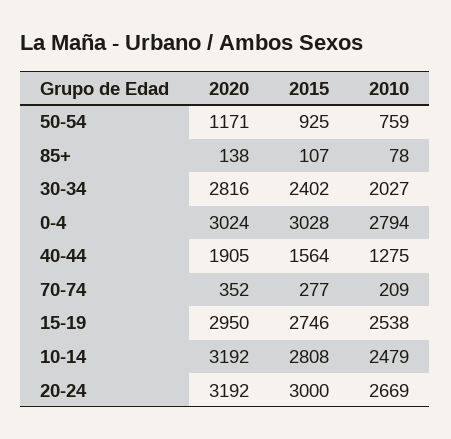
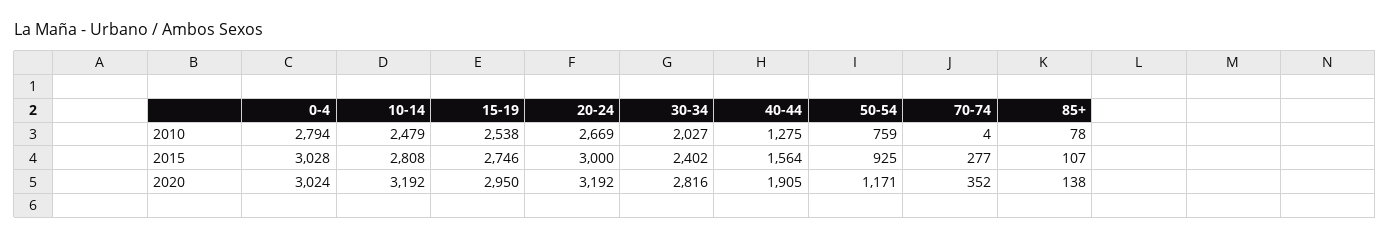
  {
    "2020": {
      "50-54": 1171,
      "85+": 138,
      "30-34": 2816,
      "0-4": 3024,
      "40-44": 1905,
      "70-74": 352,
      "15-19": 2950,
      "10-14": 3192,
      "20-24": 3192
    },
    "2015": {
      "50-54": 925,
      "85+": 107,
      "30-34": 2402,
      "0-4": 3028,
      "40-44": 1564,
      "70-74": 277,
      "15-19": 2746,
      "10-14": 2808,
      "20-24": 3000
    },
    "2010": {
      "50-54": 759,
      "85+": 78,
      "30-34": 2027,
      "0-4": 2794,
      "40-44": 1275,
-     "70-74": 209,
+     "70-74": 4,
      "15-19": 2538,
      "10-14": 2479,
      "20-24": 2669
    }
  }

